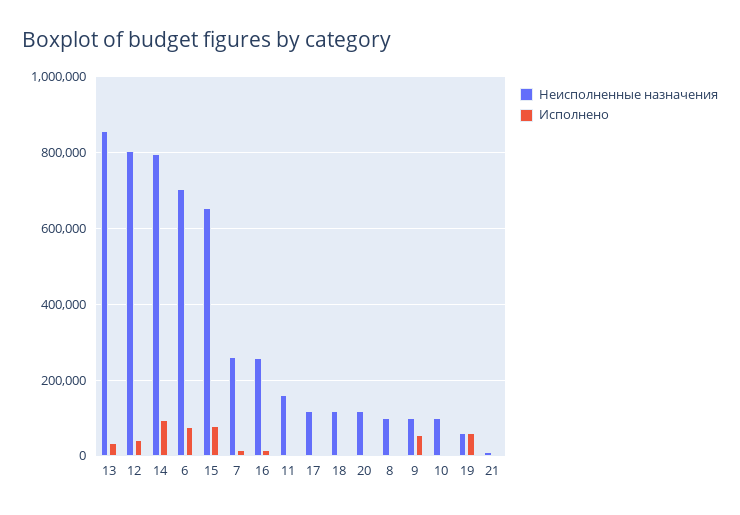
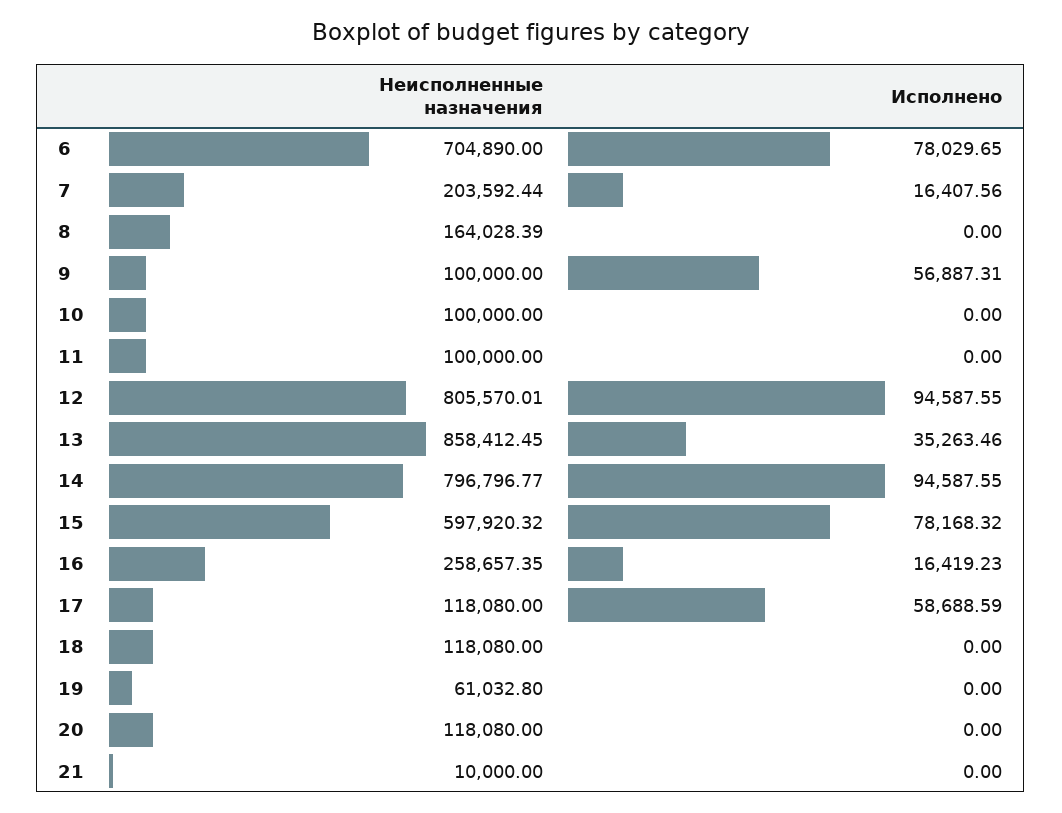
  {
    "Неисполненные назначения": {
      "13": 858412.45,
      "12": 805570.01,
      "14": 796796.77,
      "6": 704890,
-     "15": 660000,
+     "15": 597920.32,
-     "7": 260000,
+     "7": 203592.44,
      "16": 258657.35,
-     "11": 160000,
+     "11": 100000,
      "17": 118080,
      "18": 118080,
      "20": 118080,
-     "8": 100000,
+     "8": 164028.39,
      "9": 100000,
      "10": 100000,
      "19": 61032.8,
      "21": 10000
    },
    "Исполнено": {
      "13": 35263.46,
-     "12": 40000,
+     "12": 94587.55,
      "14": 94587.55,
      "6": 78029.65,
      "15": 78168.32,
      "7": 16407.56,
      "16": 16419.23,
      "11": 0,
-     "17": 0,
+     "17": 58688.59,
      "18": 0,
      "20": 0,
      "8": 0,
      "9": 56887.31,
      "10": 0,
-     "19": 60000,
+     "19": 0,
      "21": 0
    }
  }

